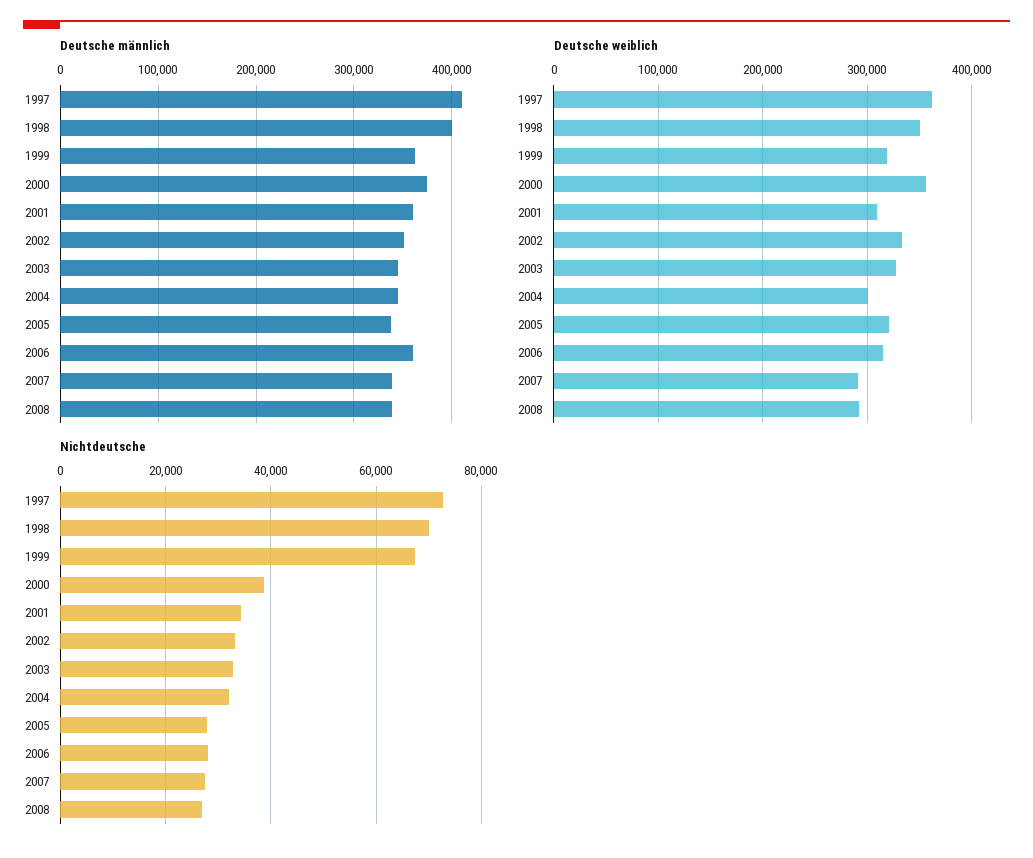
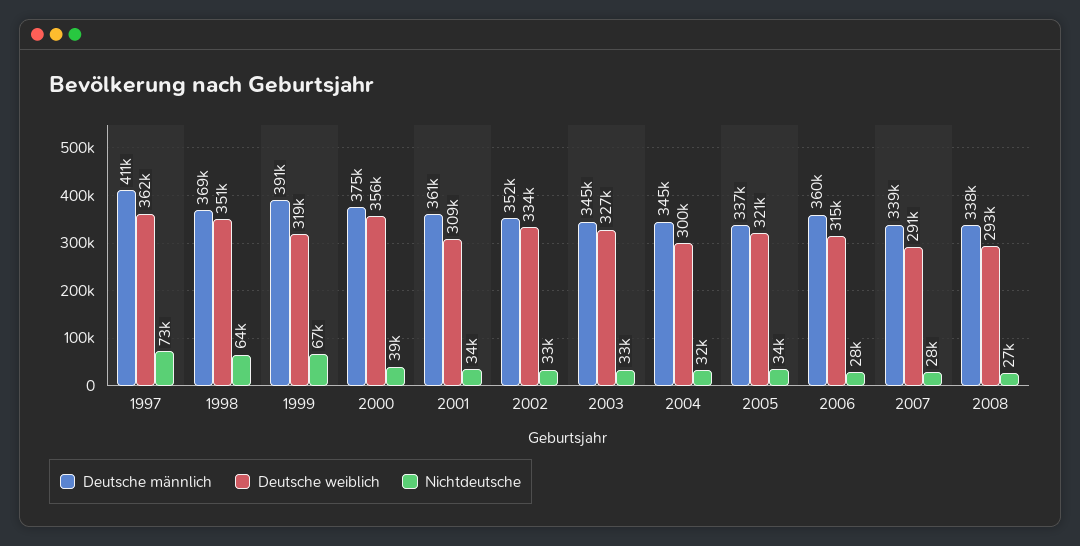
  {
    "Deutsche männlich": {
      "1997": 411000,
-     "1998": 400000,
+     "1998": 369000,
-     "1999": 360000,
+     "1999": 391000,
      "2000": 375000,
      "2001": 361000,
      "2002": 352000,
      "2003": 345000,
      "2004": 345000,
      "2005": 337000,
      "2006": 360000,
      "2007": 339000,
      "2008": 338000
    },
    "Deutsche weiblich": {
      "1997": 362000,
      "1998": 351000,
      "1999": 319000,
      "2000": 356000,
      "2001": 309000,
      "2002": 334000,
      "2003": 327000,
      "2004": 300000,
      "2005": 321000,
      "2006": 315000,
      "2007": 291000,
      "2008": 293000
    },
    "Nichtdeutsche": {
      "1997": 73000,
-     "1998": 70000,
+     "1998": 64000,
      "1999": 67000,
      "2000": 39000,
      "2001": 34000,
      "2002": 33000,
      "2003": 33000,
      "2004": 32000,
-     "2005": 28000,
+     "2005": 34000,
      "2006": 28000,
      "2007": 28000,
      "2008": 27000
    }
  }

